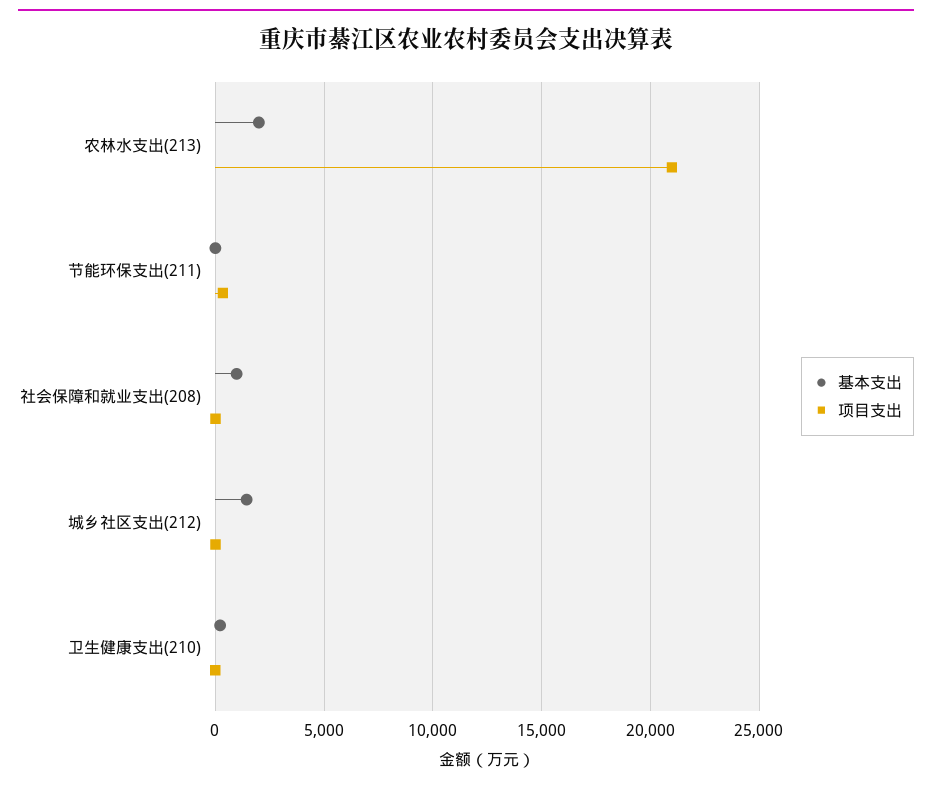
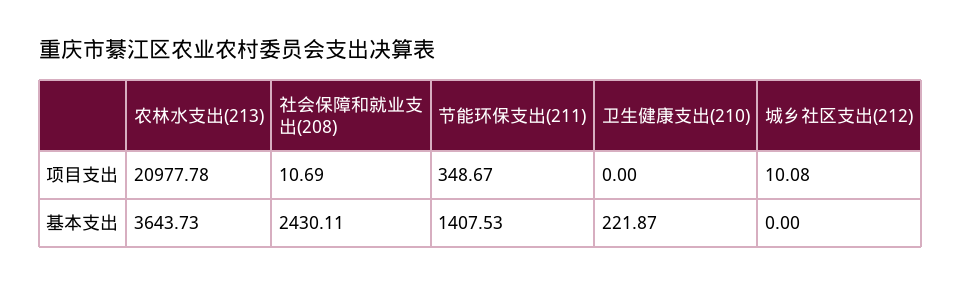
  {
    "基本支出": {
-     "农林水支出(213)": 2000,
+     "农林水支出(213)": 3643.73,
-     "节能环保支出(211)": 0,
+     "节能环保支出(211)": 1407.53,
-     "社会保障和就业支出(208)": 1000,
+     "社会保障和就业支出(208)": 2430.11,
-     "城乡社区支出(212)": 1500,
+     "城乡社区支出(212)": 0,
      "卫生健康支出(210)": 221.87
    },
    "项目支出": {
      "农林水支出(213)": 20977.78,
      "节能环保支出(211)": 348.67,
      "社会保障和就业支出(208)": 10.69,
      "城乡社区支出(212)": 10.08,
      "卫生健康支出(210)": 0
    }
  }

